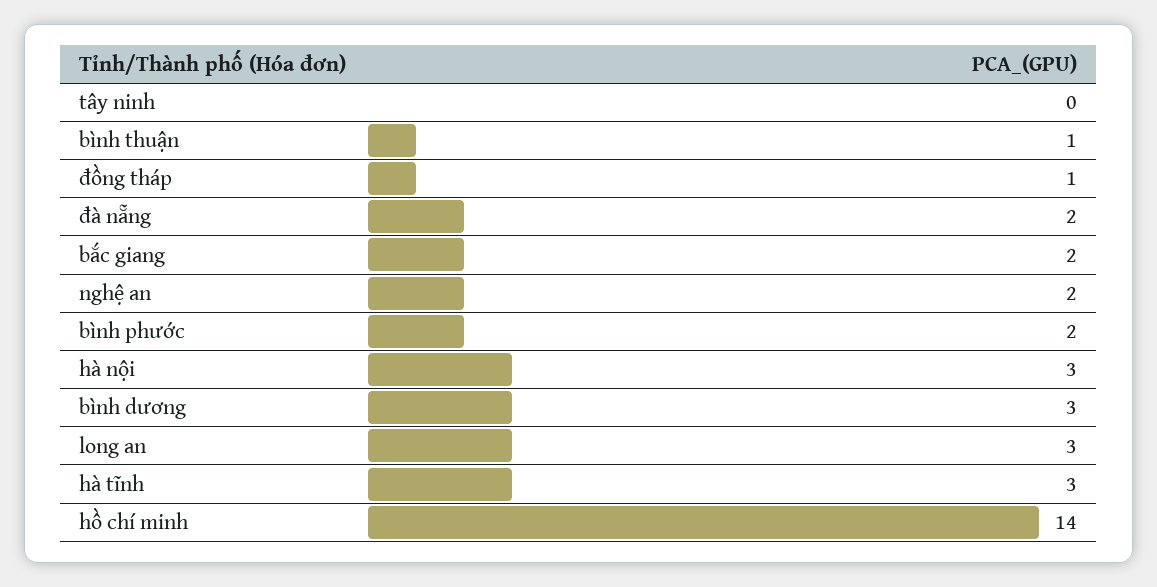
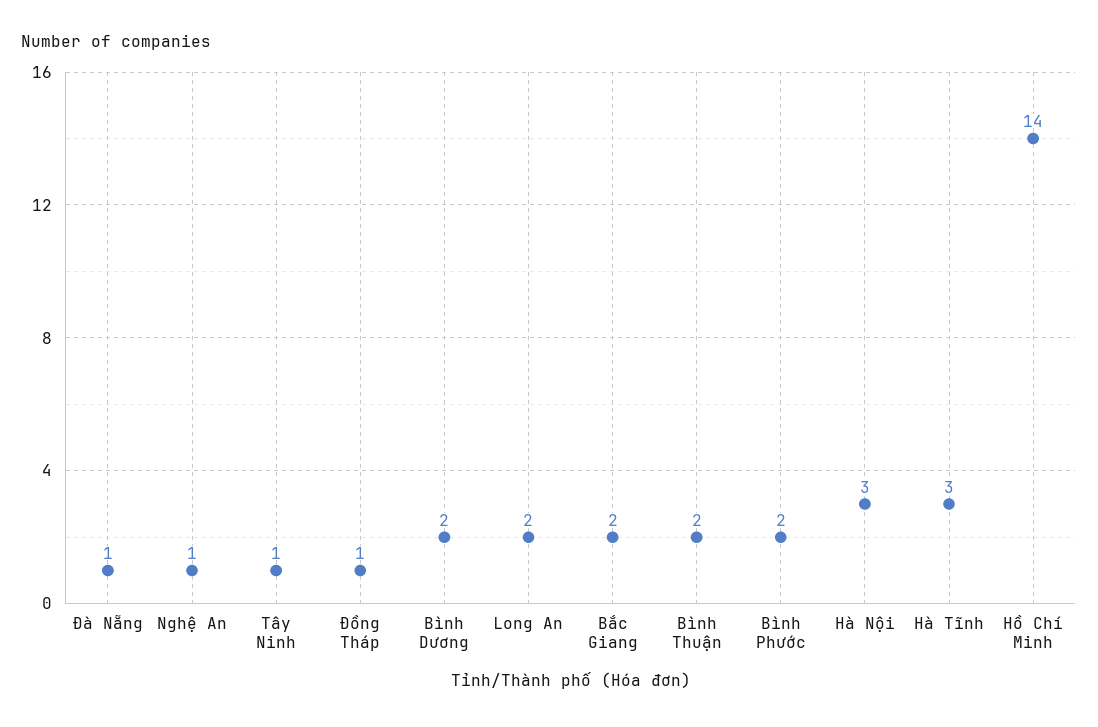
  {
-   "tây ninh": 0,
+   "tây ninh": 1,
-   "bình thuận": 1,
+   "bình thuận": 2,
    "đồng tháp": 1,
-   "đà nẵng": 2,
+   "đà nẵng": 1,
    "bắc giang": 2,
-   "nghệ an": 2,
+   "nghệ an": 1,
    "bình phước": 2,
    "hà nội": 3,
-   "bình dương": 3,
+   "bình dương": 2,
-   "long an": 3,
+   "long an": 2,
    "hà tĩnh": 3,
    "hồ chí minh": 14
  }

